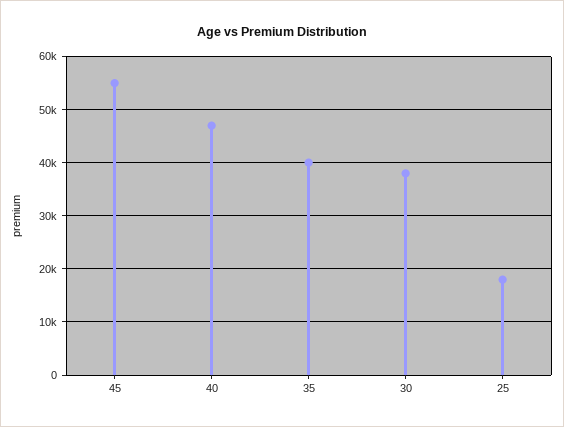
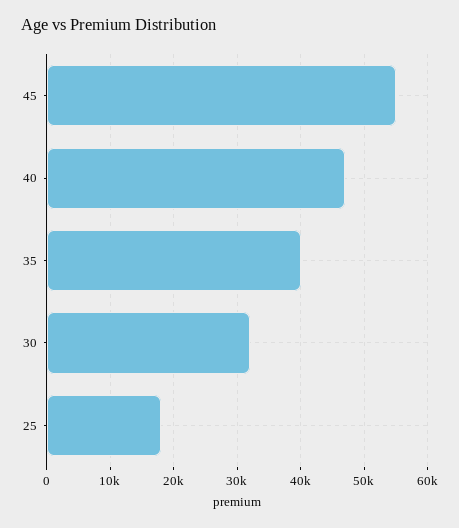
  {
    "45": 55000,
    "40": 47000,
    "35": 40000,
-   "30": 38000,
+   "30": 32000,
    "25": 18000
  }

